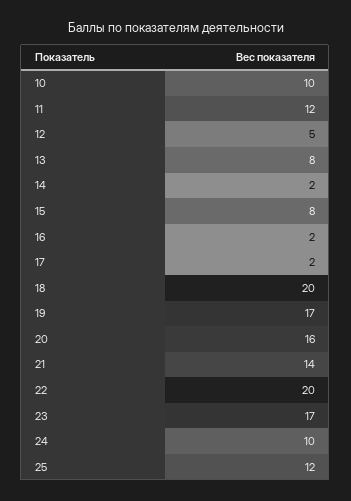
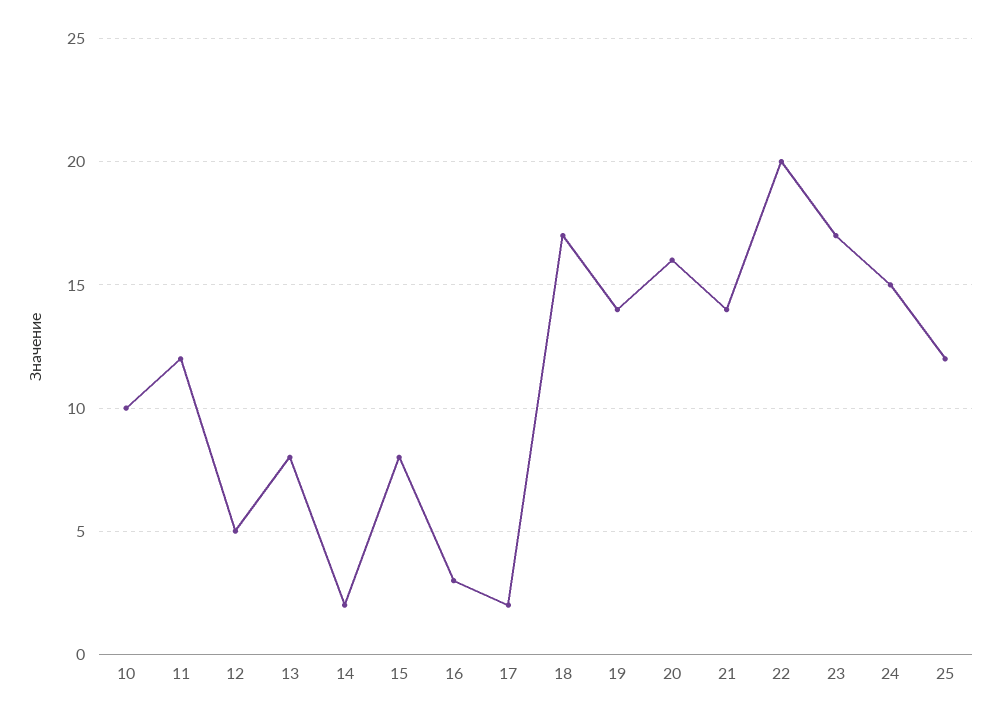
  {
    "10": 10,
    "11": 12,
    "12": 5,
    "13": 8,
    "14": 2,
    "15": 8,
-   "16": 2,
+   "16": 3,
    "17": 2,
-   "18": 20,
+   "18": 17,
-   "19": 17,
+   "19": 14,
    "20": 16,
    "21": 14,
    "22": 20,
    "23": 17,
-   "24": 10,
+   "24": 15,
    "25": 12
  }

